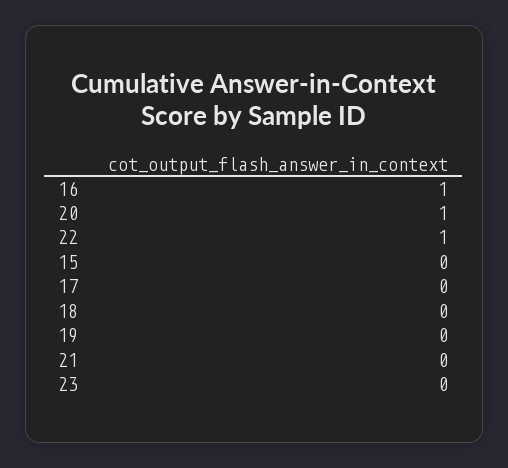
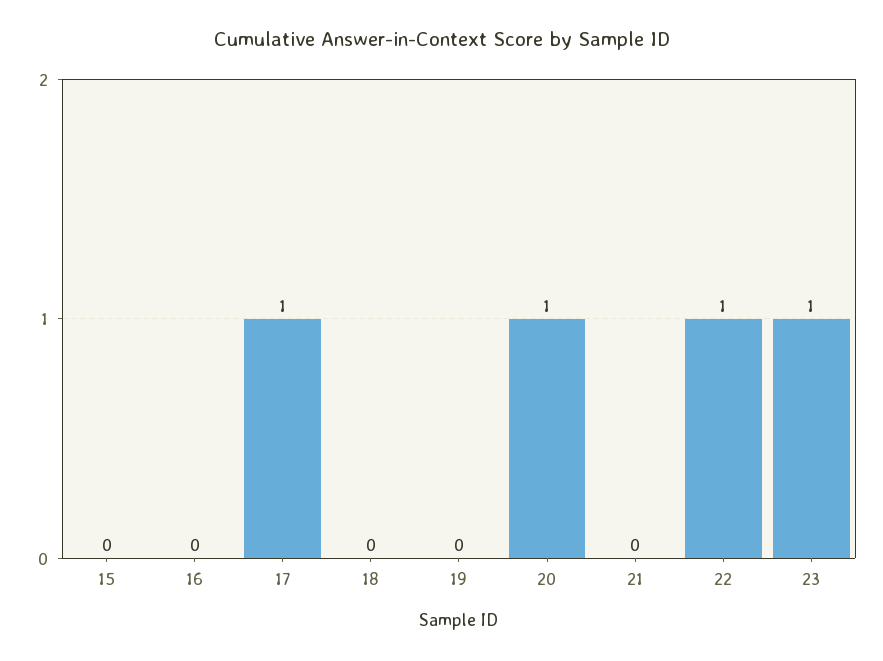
  {
-   "16": 1,
+   "16": 0,
    "20": 1,
    "22": 1,
    "15": 0,
-   "17": 0,
+   "17": 1,
    "18": 0,
    "19": 0,
    "21": 0,
-   "23": 0
+   "23": 1
  }

